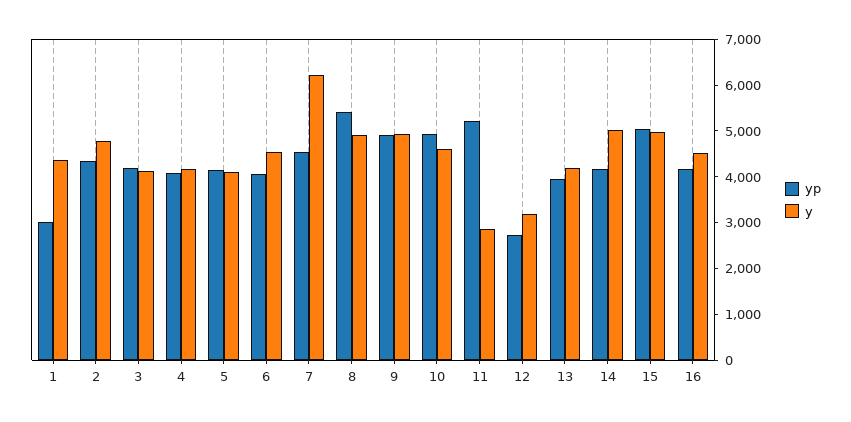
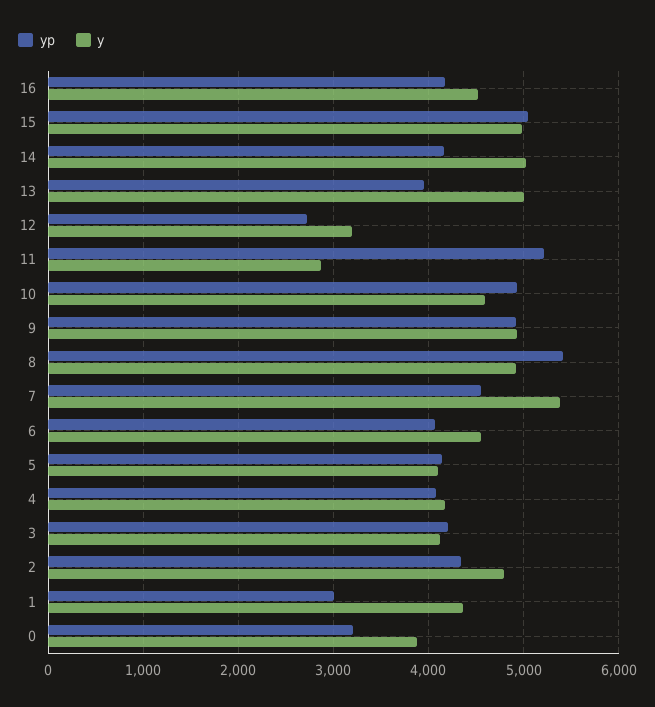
  {
    "yp": {
      "1": 3000,
      "2": 4300,
      "3": 4200,
      "4": 4100,
      "5": 4100,
      "6": 4100,
      "7": 4600,
      "8": 5400,
      "9": 4900,
      "10": 4900,
      "11": 5200,
      "12": 2700,
      "13": 4000,
      "14": 4200,
      "15": 5000,
-     "16": 4200
+     "16": 4200,
+     "0": 3200
    },
    "y": {
      "1": 4400,
      "2": 4800,
      "3": 4100,
      "4": 4200,
      "5": 4100,
      "6": 4600,
-     "7": 6200,
+     "7": 5400,
      "8": 4900,
      "9": 4900,
      "10": 4600,
      "11": 2900,
      "12": 3200,
-     "13": 4200,
+     "13": 5000,
      "14": 5000,
      "15": 5000,
-     "16": 4500
+     "16": 4500,
+     "0": 3900
    }
  }

